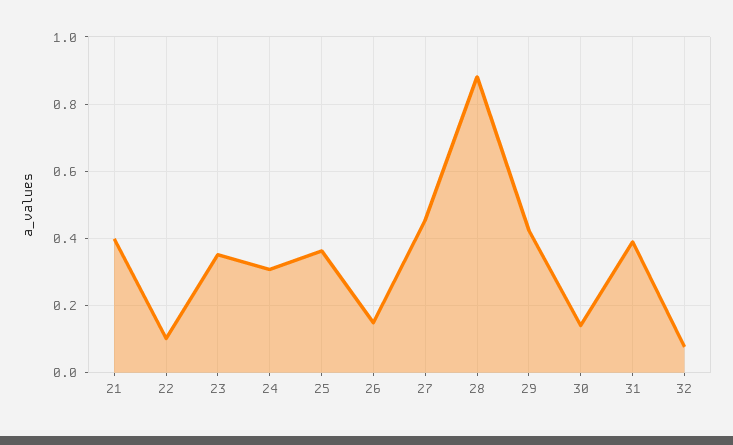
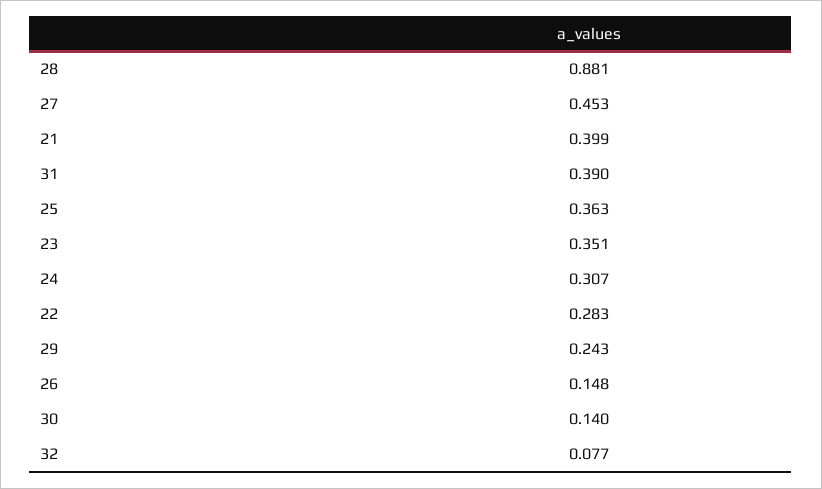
  {
    "21": 0.399,
-   "22": 0.1,
+   "22": 0.283,
    "23": 0.351,
    "24": 0.307,
    "25": 0.363,
    "26": 0.148,
    "27": 0.453,
    "28": 0.881,
-   "29": 0.42,
+   "29": 0.243,
    "30": 0.14,
    "31": 0.39,
    "32": 0.077
  }

